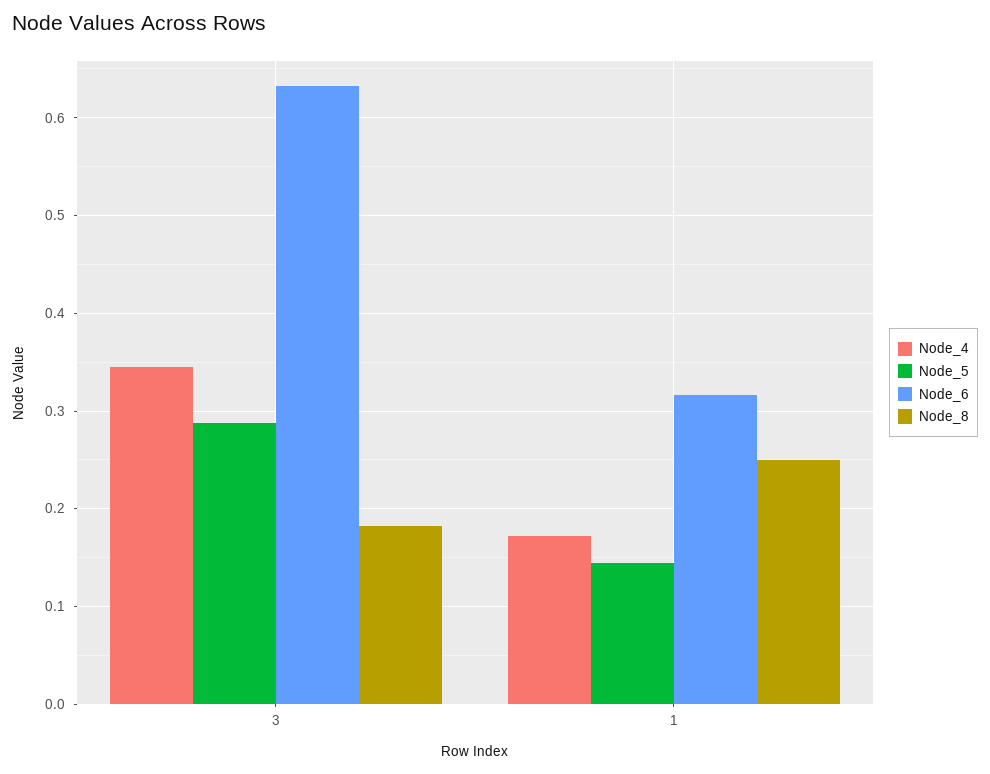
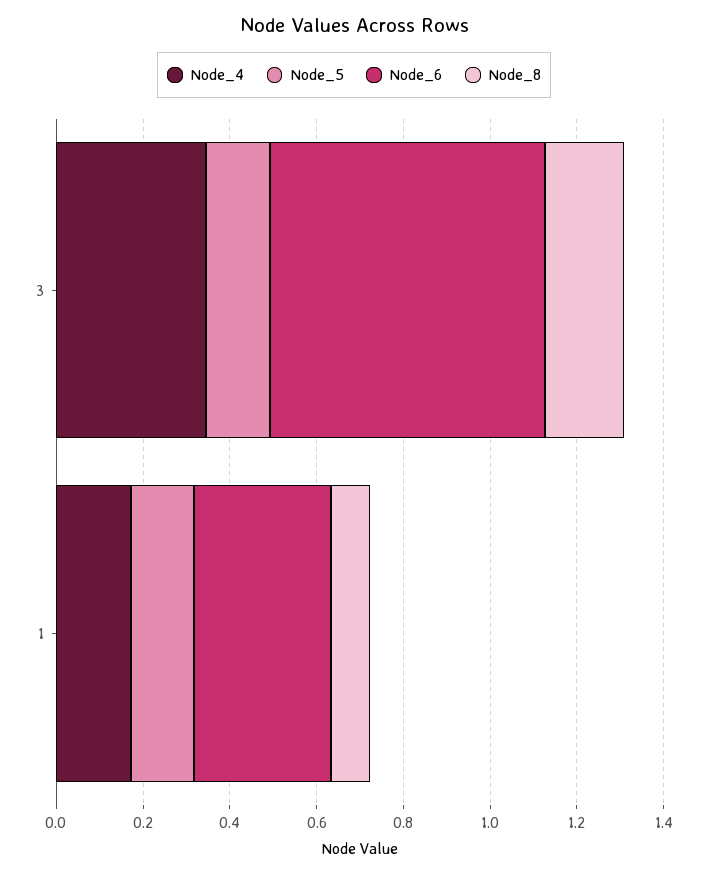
  {
    "Node_4": {
      "3": 0.35,
      "1": 0.17
    },
    "Node_5": {
-     "3": 0.29,
+     "3": 0.15,
      "1": 0.14
    },
    "Node_6": {
      "3": 0.63,
      "1": 0.32
    },
    "Node_8": {
      "3": 0.18,
-     "1": 0.25
+     "1": 0.1
    }
  }

